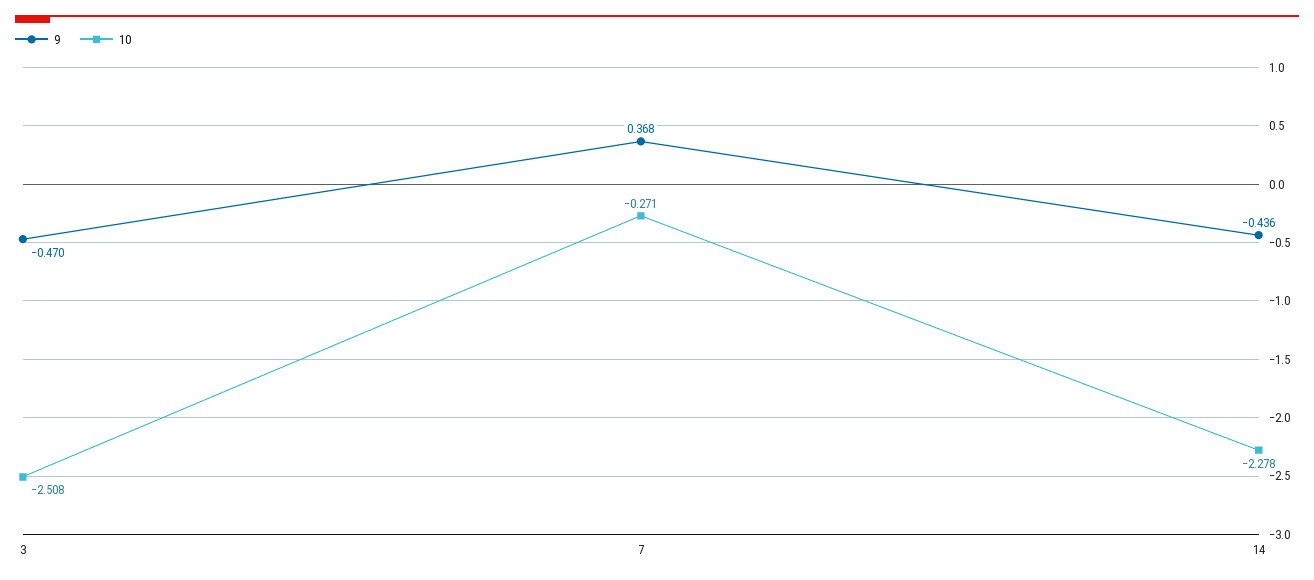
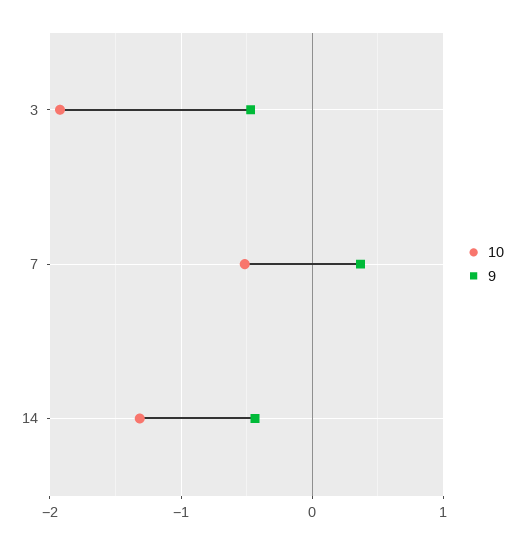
  {
    "9": {
      "3": -0.47,
      "7": 0.368,
      "14": -0.436
    },
    "10": {
-     "3": -2.508,
+     "3": -1.9,
-     "7": -0.271,
+     "7": -0.5,
-     "14": -2.278
+     "14": -1.3
    }
  }

